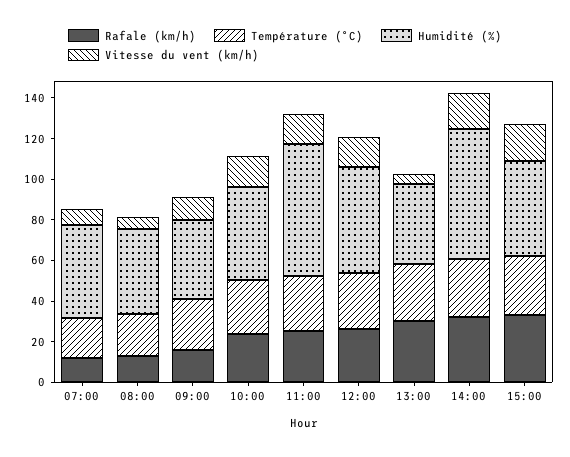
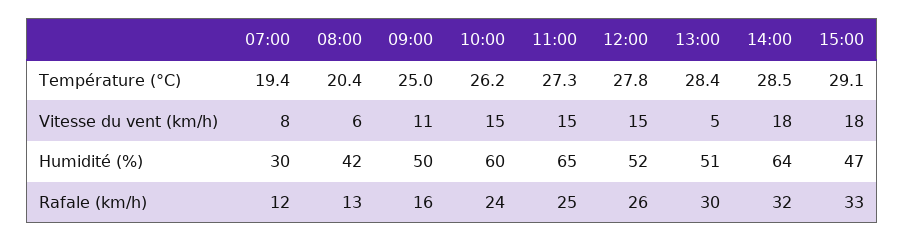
  {
    "Rafale (km/h)": {
      "07:00": 12,
      "08:00": 13,
      "09:00": 16,
      "10:00": 24,
      "11:00": 25,
      "12:00": 26,
      "13:00": 30,
      "14:00": 32,
      "15:00": 33
    },
    "Température (°C)": {
      "07:00": 19.4,
      "08:00": 20.4,
      "09:00": 25,
      "10:00": 26.2,
      "11:00": 27.3,
      "12:00": 27.8,
      "13:00": 28.4,
      "14:00": 28.5,
      "15:00": 29.1
    },
    "Humidité (%)": {
-     "07:00": 45,
+     "07:00": 30,
      "08:00": 42,
-     "09:00": 40,
+     "09:00": 50,
-     "10:00": 45,
+     "10:00": 60,
      "11:00": 65,
      "12:00": 52,
-     "13:00": 40,
+     "13:00": 51,
      "14:00": 64,
      "15:00": 47
    },
    "Vitesse du vent (km/h)": {
      "07:00": 8,
      "08:00": 6,
      "09:00": 11,
      "10:00": 15,
      "11:00": 15,
      "12:00": 15,
      "13:00": 5,
      "14:00": 18,
      "15:00": 18
    }
  }

